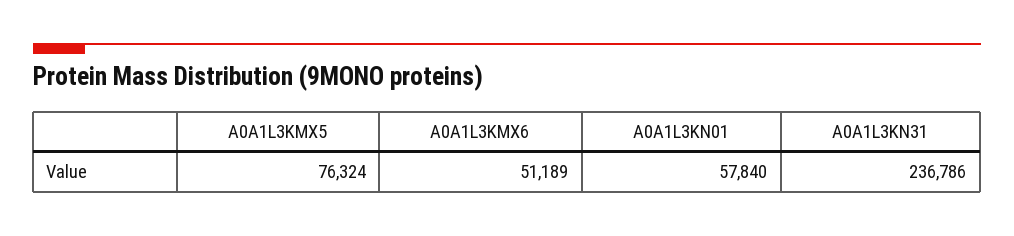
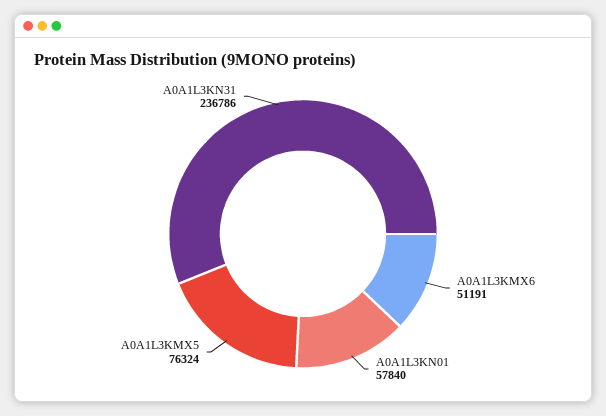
  {
    "A0A1L3KMX5": 76324,
-   "A0A1L3KMX6": 51189,
+   "A0A1L3KMX6": 51191,
    "A0A1L3KN01": 57840,
    "A0A1L3KN31": 236786
  }

